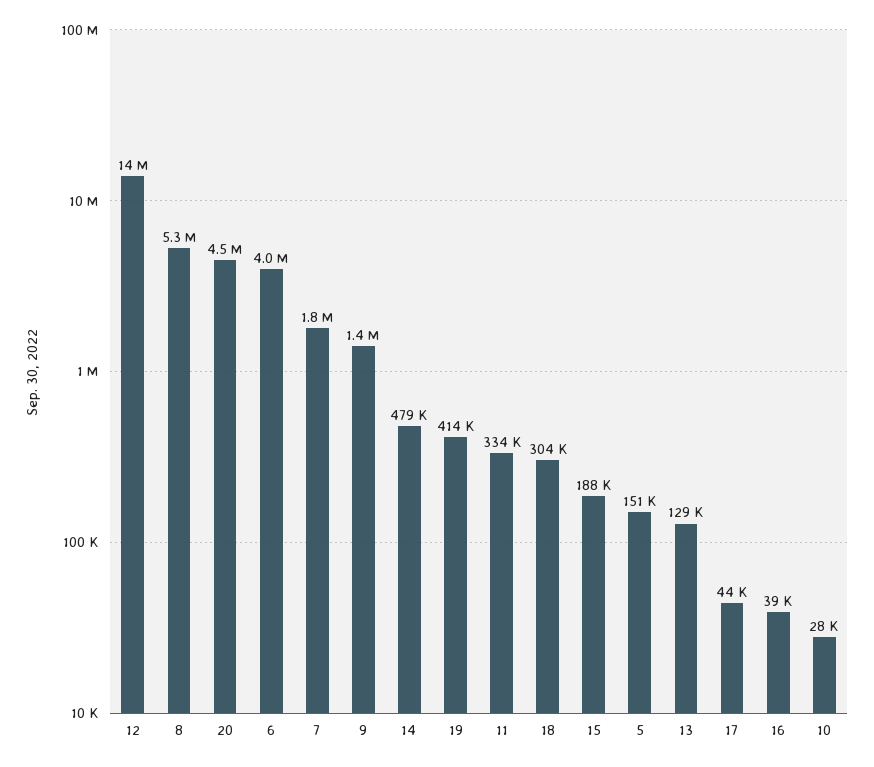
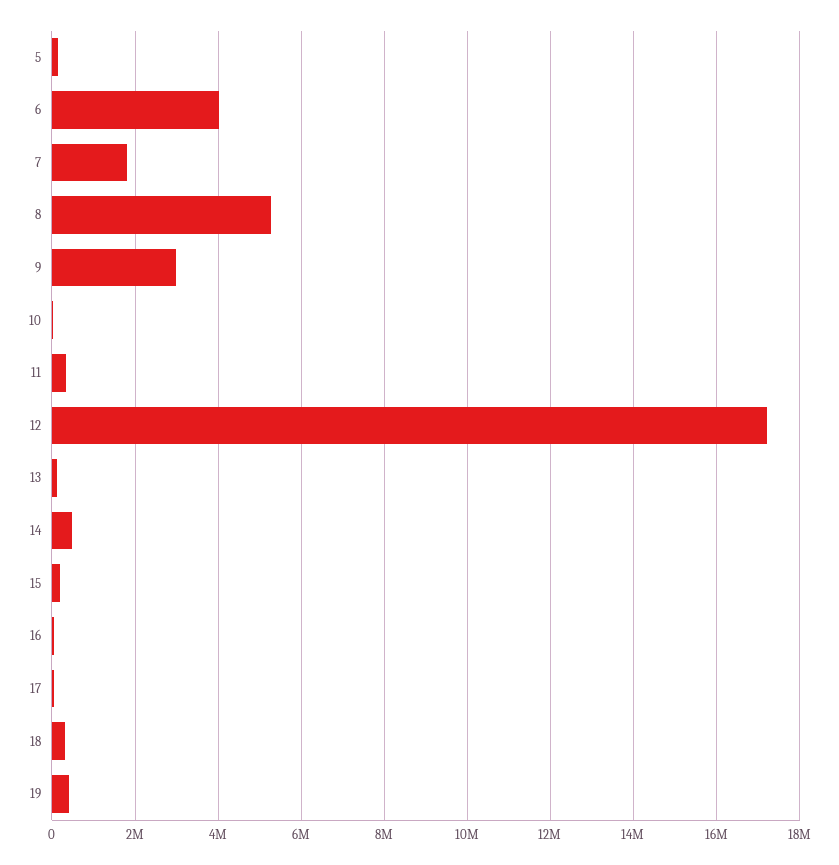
  {
-   "12": 14000000,
+   "12": 17200000,
    "8": 5300000,
-   "20": 4500000,
    "6": 4000000,
    "7": 1800000,
-   "9": 1400000,
+   "9": 3000000,
    "14": 479000,
    "19": 414000,
    "11": 334000,
    "18": 304000,
    "15": 188000,
    "5": 151000,
    "13": 129000,
    "17": 44000,
    "16": 39000,
    "10": 28000
  }

